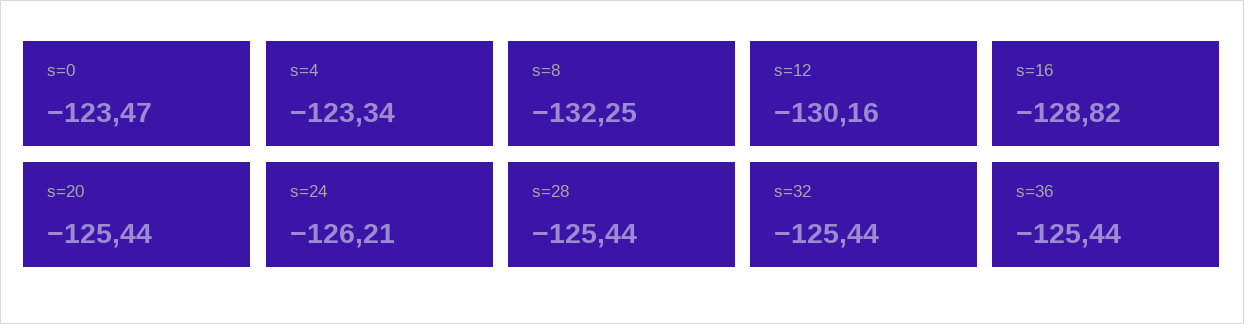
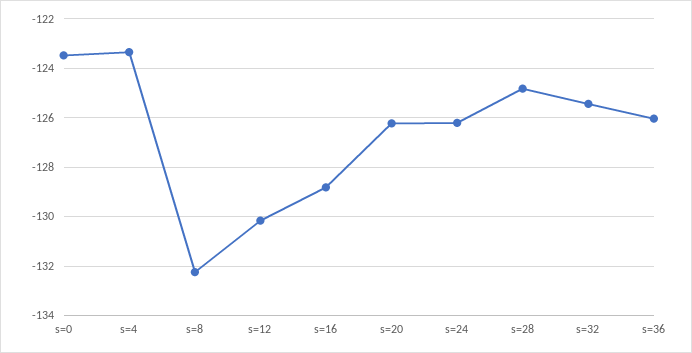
  {
    "s=0": -123.47,
    "s=4": -123.34,
    "s=8": -132.25,
    "s=12": -130.16,
    "s=16": -128.82,
-   "s=20": -125.44,
+   "s=20": -126.25,
    "s=24": -126.21,
-   "s=28": -125.44,
+   "s=28": -124.75,
    "s=32": -125.44,
-   "s=36": -125.44
+   "s=36": -126
  }

